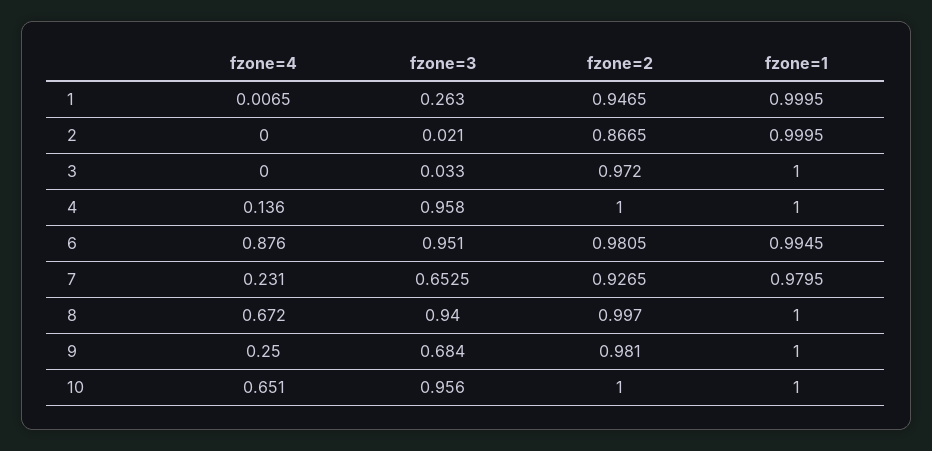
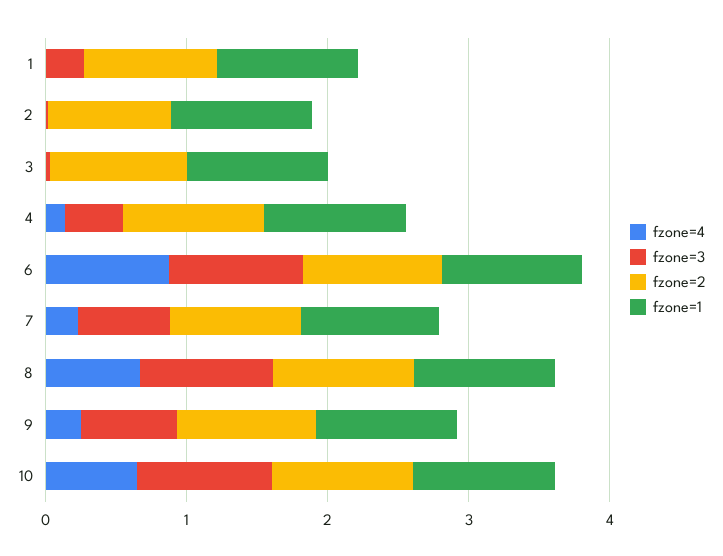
  {
    "fzone=4": {
      "1": 0.0065,
      "2": 0,
      "3": 0,
      "4": 0.136,
      "6": 0.876,
      "7": 0.231,
      "8": 0.672,
      "9": 0.25,
      "10": 0.651
    },
    "fzone=3": {
      "1": 0.263,
      "2": 0.021,
      "3": 0.033,
-     "4": 0.958,
+     "4": 0.4,
      "6": 0.951,
      "7": 0.6525,
      "8": 0.94,
      "9": 0.684,
      "10": 0.956
    },
    "fzone=2": {
      "1": 0.9465,
      "2": 0.8665,
      "3": 0.972,
      "4": 1,
      "6": 0.9805,
      "7": 0.9265,
      "8": 0.997,
      "9": 0.981,
      "10": 1
    },
    "fzone=1": {
      "1": 0.9995,
      "2": 0.9995,
      "3": 1,
      "4": 1,
      "6": 0.9945,
      "7": 0.9795,
      "8": 1,
      "9": 1,
      "10": 1
    }
  }

